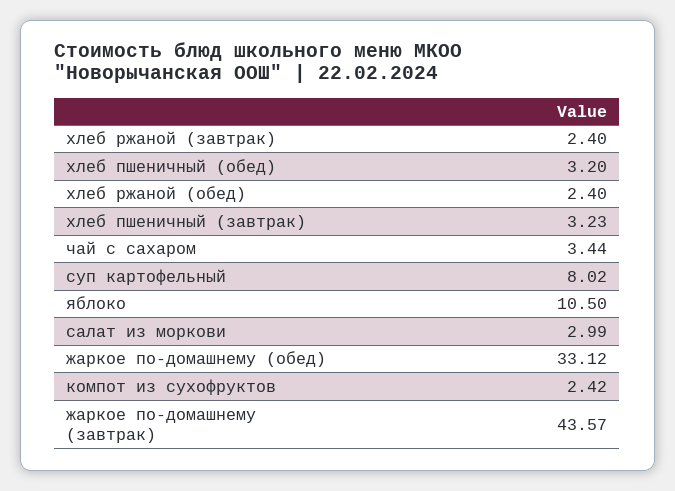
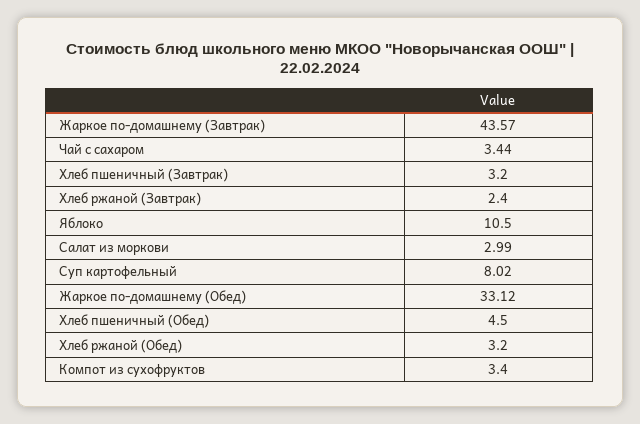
  {
    "хлеб ржаной (завтрак)": 2.4,
-   "хлеб пшеничный (обед)": 3.2,
+   "хлеб пшеничный (обед)": 4.5,
-   "хлеб ржаной (обед)": 2.4,
+   "хлеб ржаной (обед)": 3.2,
-   "хлеб пшеничный (завтрак)": 3.23,
+   "хлеб пшеничный (завтрак)": 3.2,
    "чай с сахаром": 3.44,
    "суп картофельный": 8.02,
    "яблоко": 10.5,
    "салат из моркови": 2.99,
    "жаркое по-домашнему (обед)": 33.12,
-   "компот из сухофруктов": 2.42,
+   "компот из сухофруктов": 3.4,
    "жаркое по-домашнему (завтрак)": 43.57
  }

